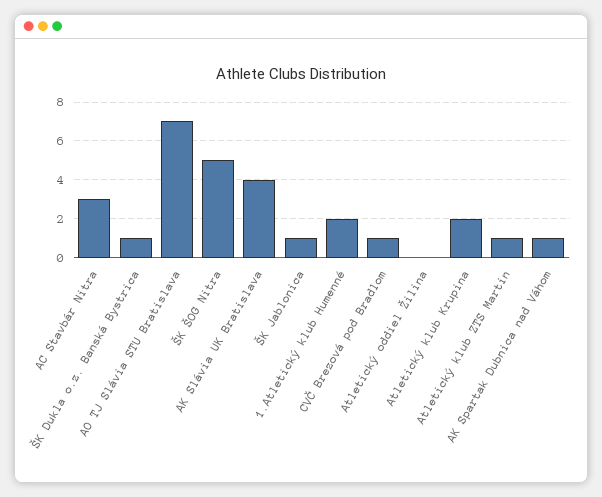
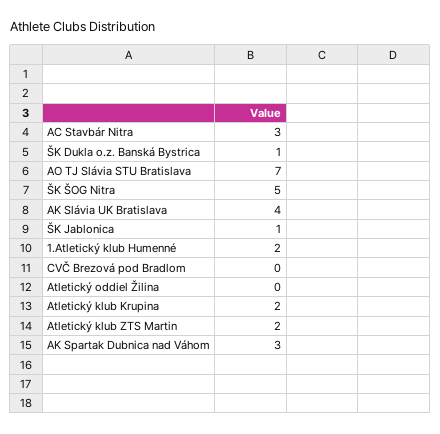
  {
    "AC Stavbár Nitra": 3,
    "ŠK Dukla o.z. Banská Bystrica": 1,
    "AO TJ Slávia STU Bratislava": 7,
    "ŠK ŠOG Nitra": 5,
    "AK Slávia UK Bratislava": 4,
    "ŠK Jablonica": 1,
    "1.Atletický klub Humenné": 2,
-   "CVČ Brezová pod Bradlom": 1,
+   "CVČ Brezová pod Bradlom": 0,
    "Atletický oddiel Žilina": 0,
    "Atletický klub Krupina": 2,
-   "Atletický klub ZTS Martin": 1,
+   "Atletický klub ZTS Martin": 2,
-   "AK Spartak Dubnica nad Váhom": 1
+   "AK Spartak Dubnica nad Váhom": 3
  }

